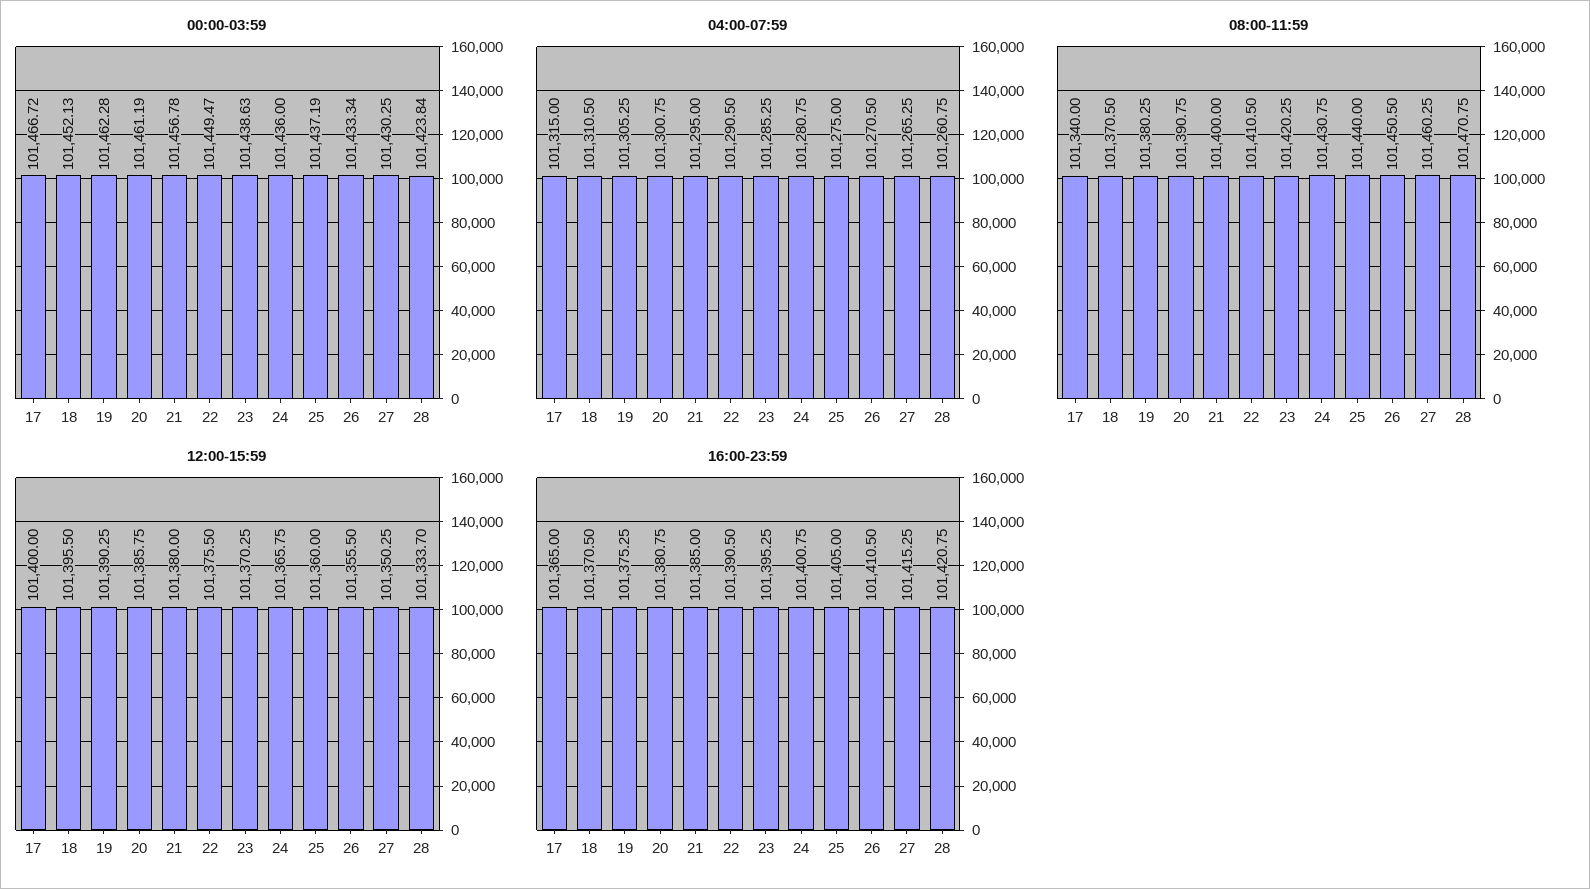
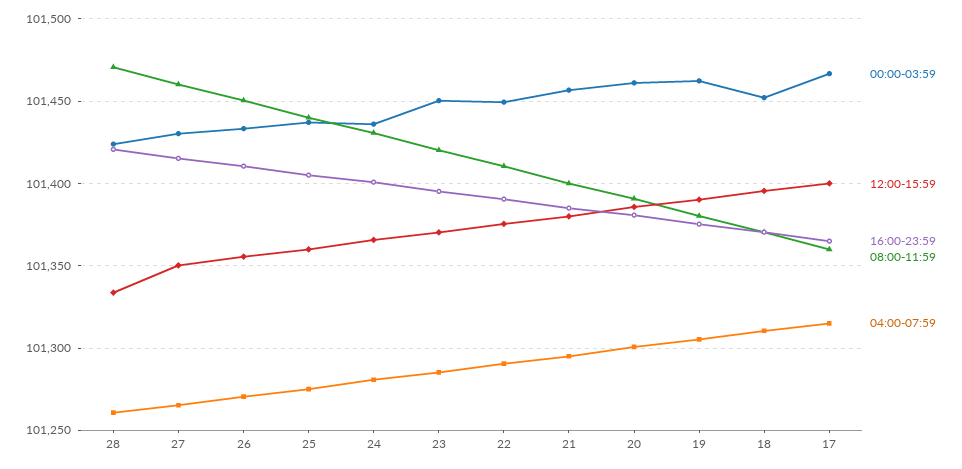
  {
    "00:00-03:59": {
      "17": 101466.72,
      "18": 101452.13,
      "19": 101462.28,
      "20": 101461.19,
      "21": 101456.78,
      "22": 101449.47,
-     "23": 101438.63,
+     "23": 101450,
      "24": 101436,
      "25": 101437.19,
      "26": 101433.34,
      "27": 101430.25,
      "28": 101423.84
    },
    "04:00-07:59": {
      "17": 101315,
      "18": 101310.5,
      "19": 101305.25,
      "20": 101300.75,
      "21": 101295,
      "22": 101290.5,
      "23": 101285.25,
      "24": 101280.75,
      "25": 101275,
      "26": 101270.5,
      "27": 101265.25,
      "28": 101260.75
    },
    "08:00-11:59": {
-     "17": 101340,
+     "17": 101360,
      "18": 101370.5,
      "19": 101380.25,
      "20": 101390.75,
      "21": 101400,
      "22": 101410.5,
      "23": 101420.25,
      "24": 101430.75,
      "25": 101440,
      "26": 101450.5,
      "27": 101460.25,
      "28": 101470.75
    },
    "12:00-15:59": {
      "17": 101400,
      "18": 101395.5,
      "19": 101390.25,
      "20": 101385.75,
      "21": 101380,
      "22": 101375.5,
      "23": 101370.25,
      "24": 101365.75,
      "25": 101360,
      "26": 101355.5,
      "27": 101350.25,
      "28": 101333.7
    },
    "16:00-23:59": {
      "17": 101365,
      "18": 101370.5,
      "19": 101375.25,
      "20": 101380.75,
      "21": 101385,
      "22": 101390.5,
      "23": 101395.25,
      "24": 101400.75,
      "25": 101405,
      "26": 101410.5,
      "27": 101415.25,
      "28": 101420.75
    }
  }

